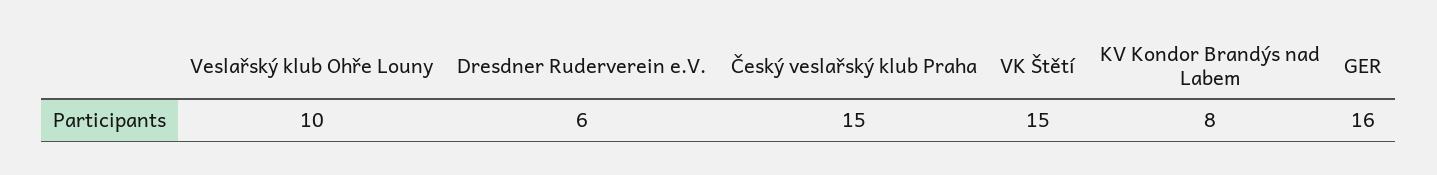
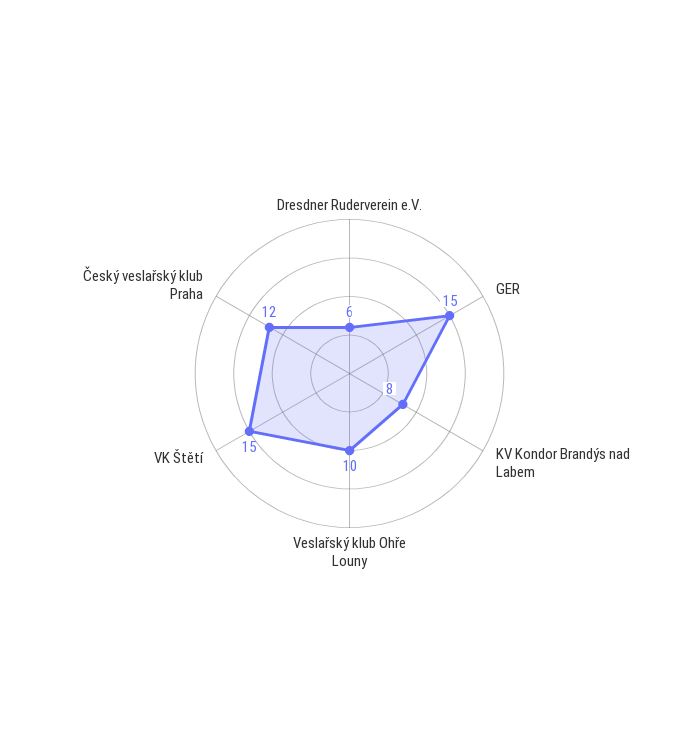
  {
    "Veslařský klub Ohře Louny": 10,
    "Dresdner Ruderverein e.V.": 6,
-   "Český veslařský klub Praha": 15,
+   "Český veslařský klub Praha": 12,
    "VK Štětí": 15,
    "KV Kondor Brandýs nad Labem": 8,
-   "GER": 16
+   "GER": 15
  }

